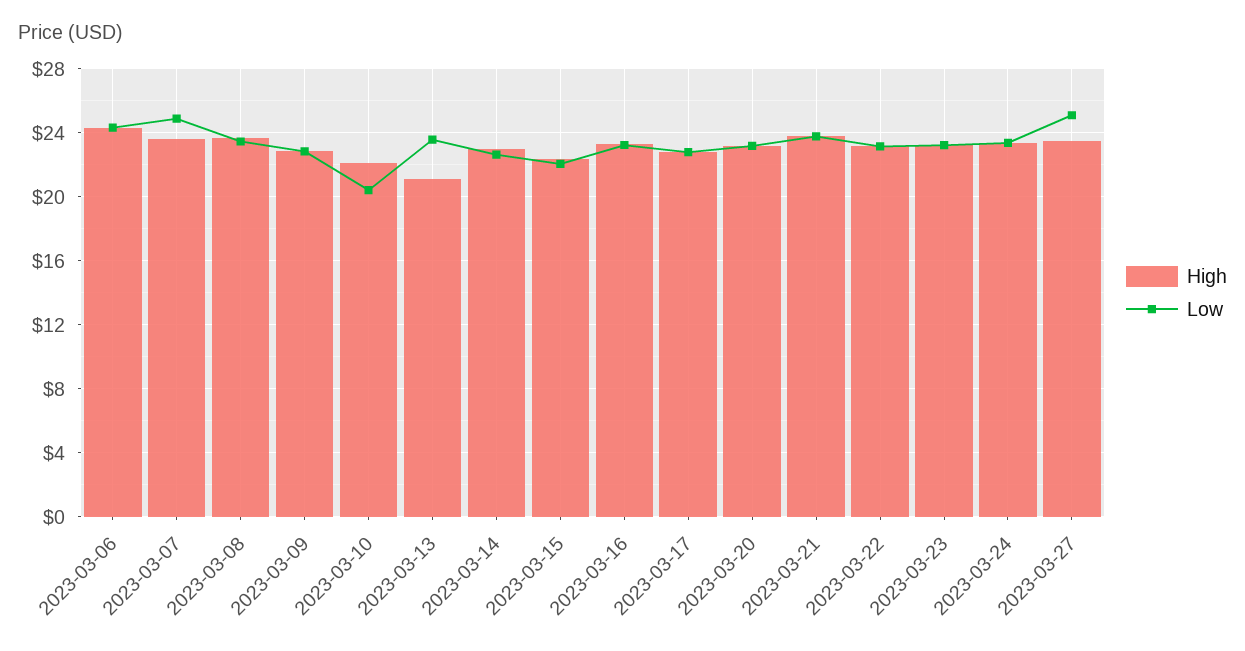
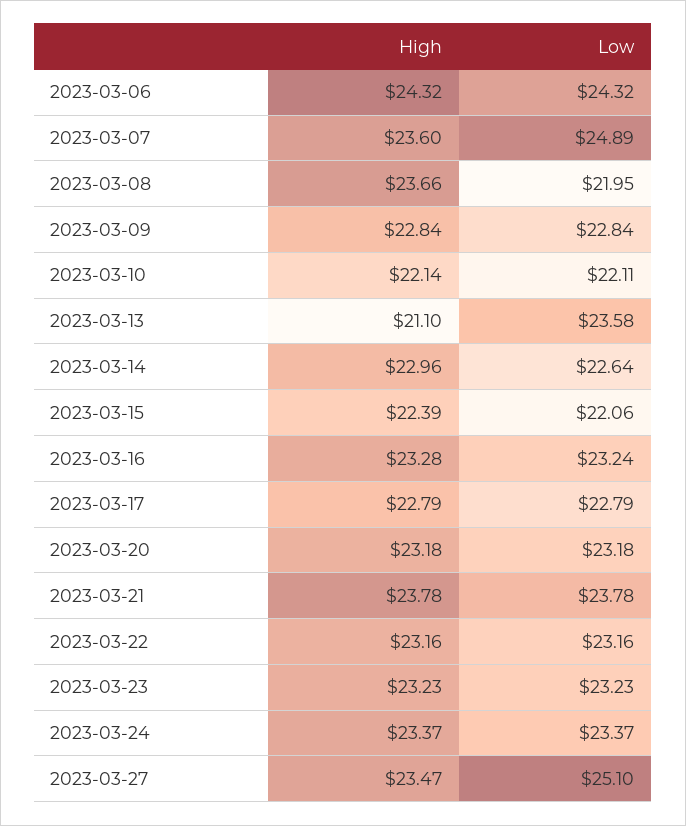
  {
    "High": {
      "2023-03-06": 24.32,
      "2023-03-07": 23.6,
      "2023-03-08": 23.66,
      "2023-03-09": 22.84,
      "2023-03-10": 22.14,
      "2023-03-13": 21.1,
      "2023-03-14": 22.96,
      "2023-03-15": 22.39,
      "2023-03-16": 23.28,
      "2023-03-17": 22.79,
      "2023-03-20": 23.18,
      "2023-03-21": 23.78,
      "2023-03-22": 23.16,
      "2023-03-23": 23.23,
      "2023-03-24": 23.37,
      "2023-03-27": 23.47
    },
    "Low": {
      "2023-03-06": 24.32,
      "2023-03-07": 24.89,
-     "2023-03-08": 23.5,
+     "2023-03-08": 21.95,
      "2023-03-09": 22.84,
-     "2023-03-10": 20.5,
+     "2023-03-10": 22.11,
      "2023-03-13": 23.58,
      "2023-03-14": 22.64,
      "2023-03-15": 22.06,
      "2023-03-16": 23.24,
      "2023-03-17": 22.79,
      "2023-03-20": 23.18,
      "2023-03-21": 23.78,
      "2023-03-22": 23.16,
      "2023-03-23": 23.23,
      "2023-03-24": 23.37,
      "2023-03-27": 25.1
    }
  }

